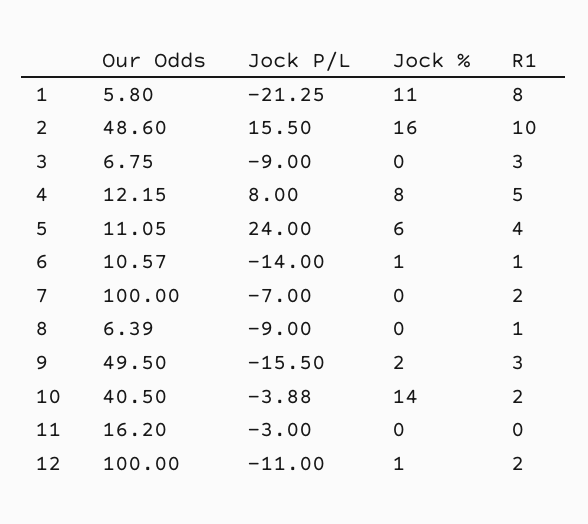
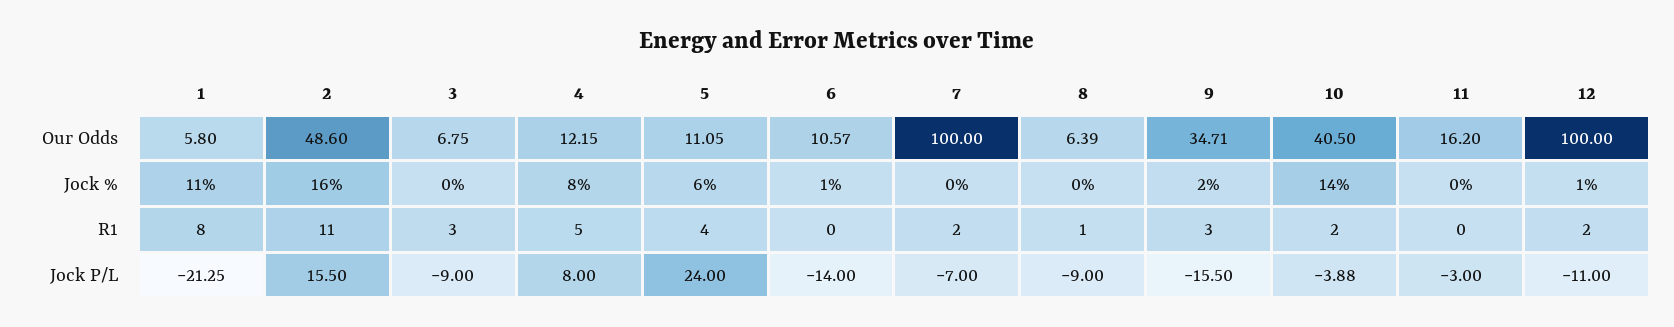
  {
    "Our Odds": {
      "1": 5.8,
      "2": 48.6,
      "3": 6.75,
      "4": 12.15,
      "5": 11.05,
      "6": 10.57,
      "7": 100,
      "8": 6.39,
-     "9": 49.5,
+     "9": 34.71,
      "10": 40.5,
      "11": 16.2,
      "12": 100
    },
    "Jock P/L": {
      "1": -21.25,
      "2": 15.5,
      "3": -9,
      "4": 8,
      "5": 24,
      "6": -14,
      "7": -7,
      "8": -9,
      "9": -15.5,
      "10": -3.88,
      "11": -3,
      "12": -11
    },
    "Jock %": {
      "1": 11,
      "2": 16,
      "3": 0,
      "4": 8,
      "5": 6,
      "6": 1,
      "7": 0,
      "8": 0,
      "9": 2,
      "10": 14,
      "11": 0,
      "12": 1
    },
    "R1": {
      "1": 8,
-     "2": 10,
+     "2": 11,
      "3": 3,
      "4": 5,
      "5": 4,
-     "6": 1,
+     "6": 0,
      "7": 2,
      "8": 1,
      "9": 3,
      "10": 2,
      "11": 0,
      "12": 2
    }
  }

